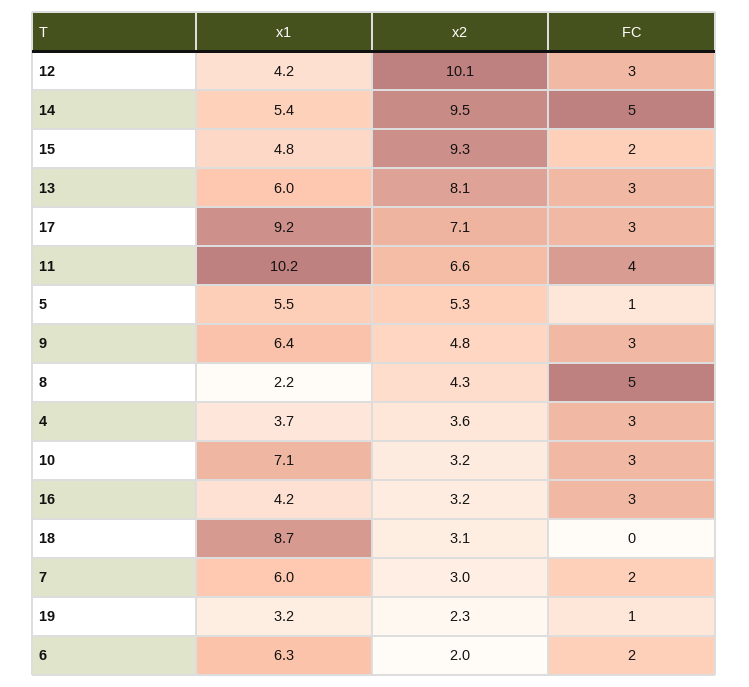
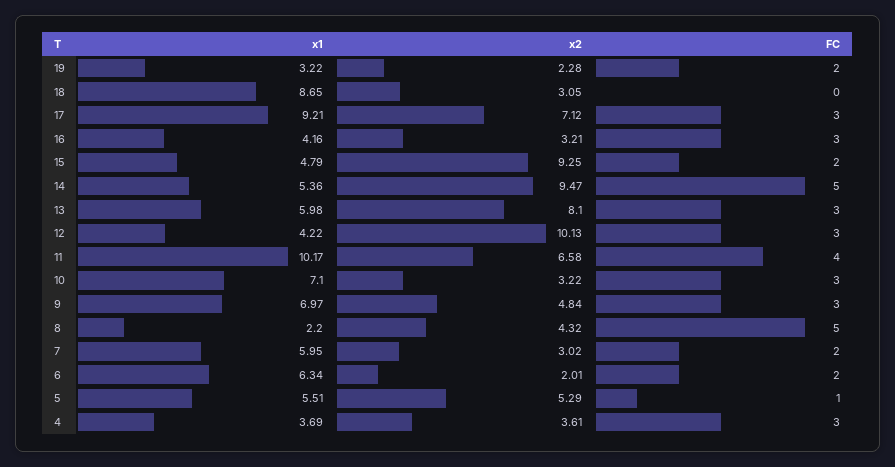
  {
    "x1": {
      "12": 4.22,
      "14": 5.36,
      "15": 4.79,
      "13": 5.98,
      "17": 9.21,
      "11": 10.17,
      "5": 5.51,
-     "9": 6.4,
+     "9": 6.97,
      "8": 2.2,
      "4": 3.69,
      "10": 7.1,
      "16": 4.16,
      "18": 8.65,
      "7": 5.95,
      "19": 3.22,
      "6": 6.34
    },
    "x2": {
      "12": 10.13,
      "14": 9.47,
      "15": 9.25,
      "13": 8.1,
      "17": 7.12,
      "11": 6.58,
      "5": 5.29,
      "9": 4.84,
      "8": 4.32,
      "4": 3.61,
      "10": 3.22,
      "16": 3.21,
      "18": 3.05,
      "7": 3.02,
      "19": 2.28,
      "6": 2.01
    },
    "FC": {
      "12": 3,
      "14": 5,
      "15": 2,
      "13": 3,
      "17": 3,
      "11": 4,
      "5": 1,
      "9": 3,
      "8": 5,
      "4": 3,
      "10": 3,
      "16": 3,
      "18": 0,
      "7": 2,
-     "19": 1,
+     "19": 2,
      "6": 2
    }
  }

